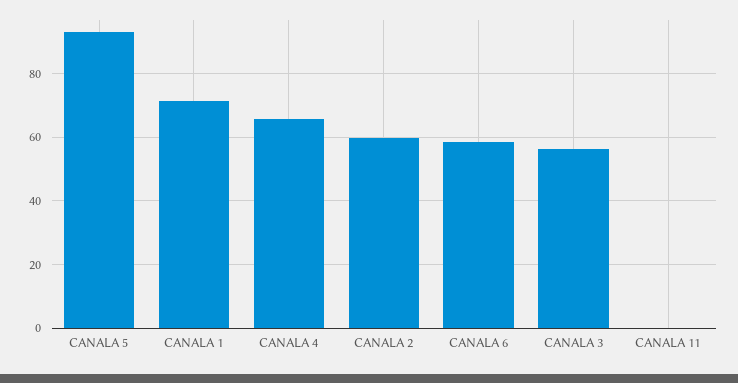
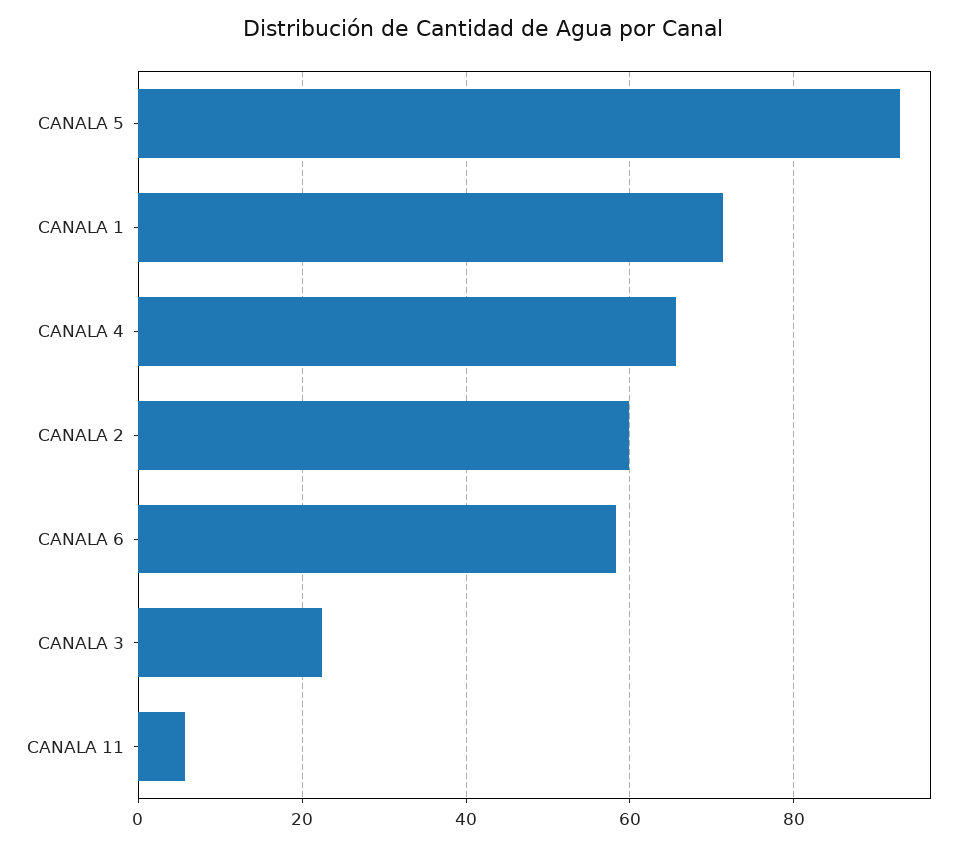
  {
    "CANALA 5": 92,
    "CANALA 1": 72,
    "CANALA 4": 66,
    "CANALA 2": 60,
    "CANALA 6": 58,
-   "CANALA 3": 56,
+   "CANALA 3": 22,
-   "CANALA 11": 0
+   "CANALA 11": 6
  }

